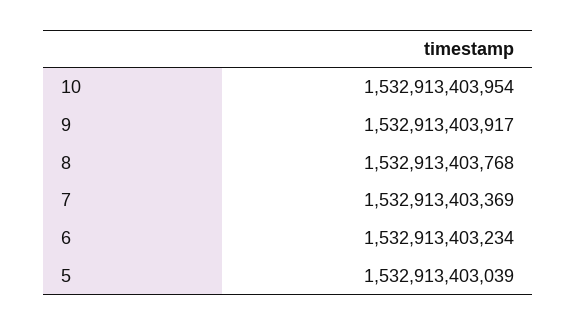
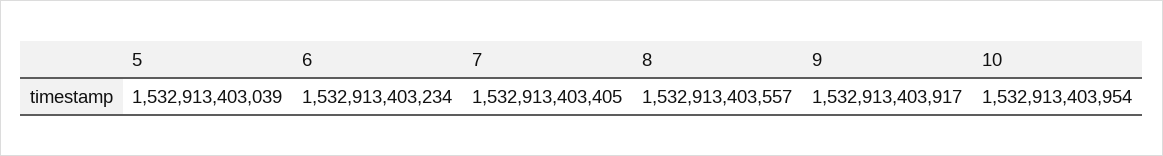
  {
    "10": 1532913403954,
    "9": 1532913403917,
-   "8": 1532913403768,
+   "8": 1532913403557,
-   "7": 1532913403369,
+   "7": 1532913403405,
    "6": 1532913403234,
    "5": 1532913403039
  }

